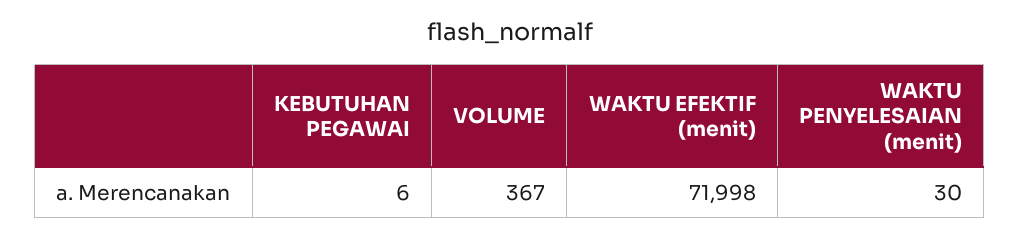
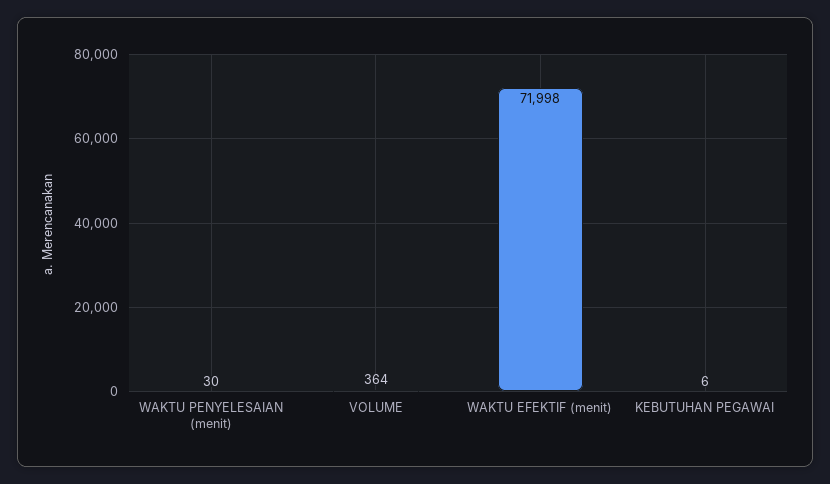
  {
    "KEBUTUHAN PEGAWAI": 6,
-   "VOLUME": 367,
+   "VOLUME": 364,
    "WAKTU EFEKTIF (menit)": 71998,
    "WAKTU PENYELESAIAN (menit)": 30
  }

